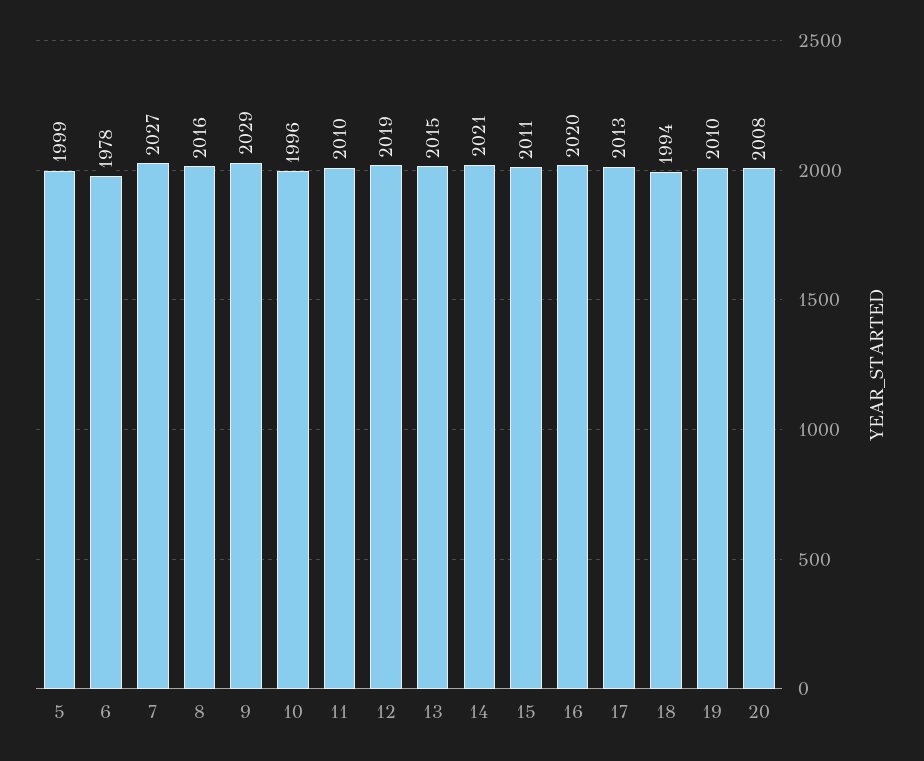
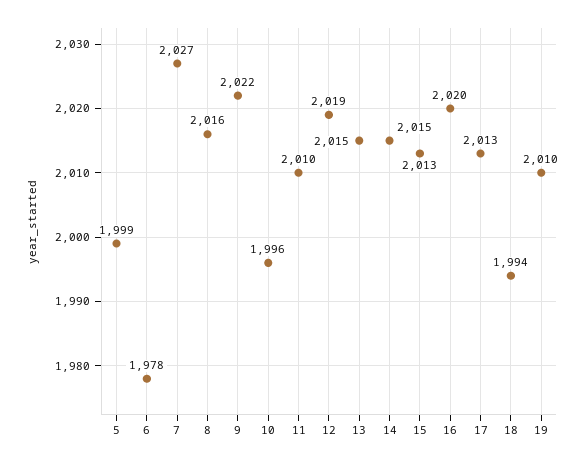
  {
    "5": 1999,
    "6": 1978,
    "7": 2027,
    "8": 2016,
-   "9": 2029,
+   "9": 2022,
    "10": 1996,
    "11": 2010,
    "12": 2019,
    "13": 2015,
-   "14": 2021,
+   "14": 2015,
-   "15": 2011,
+   "15": 2013,
    "16": 2020,
    "17": 2013,
    "18": 1994,
-   "19": 2010,
+   "19": 2010
-   "20": 2008
  }

